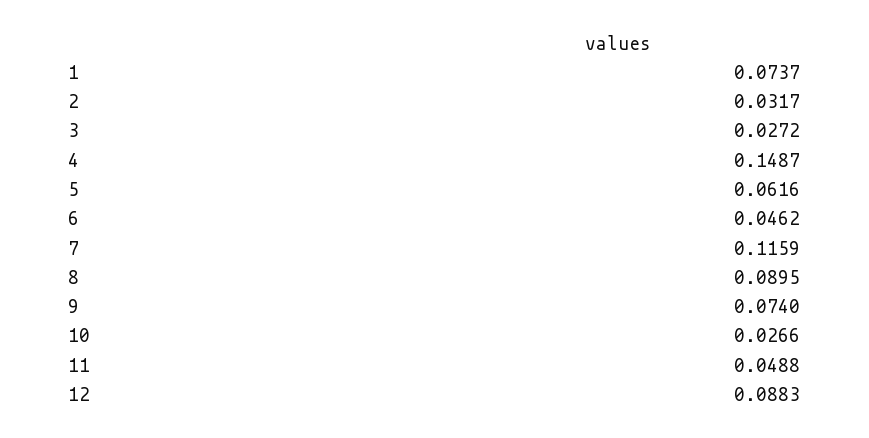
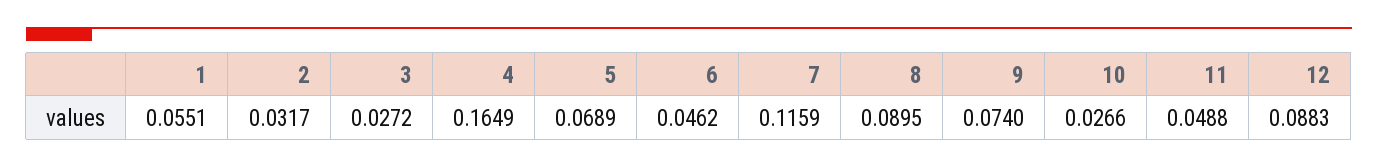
  {
-   "1": 0.0737,
+   "1": 0.0551,
    "2": 0.0317,
    "3": 0.0272,
-   "4": 0.1487,
+   "4": 0.1649,
-   "5": 0.0616,
+   "5": 0.0689,
    "6": 0.0462,
    "7": 0.1159,
    "8": 0.0895,
    "9": 0.074,
    "10": 0.0266,
    "11": 0.0488,
    "12": 0.0883
  }

